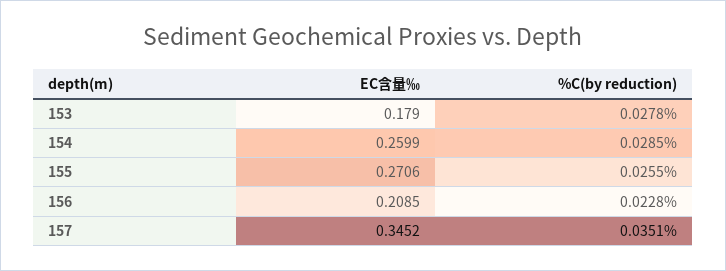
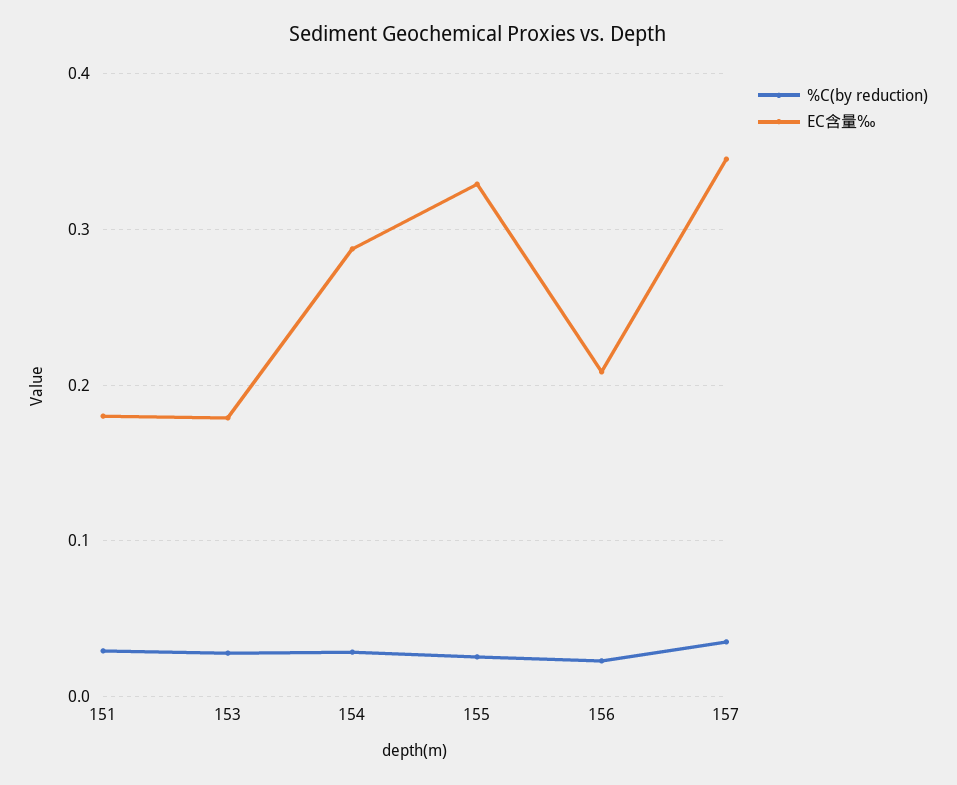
  {
    "EC含量‰": {
      "153": 0.179,
-     "154": 0.2599,
+     "154": 0.29,
-     "155": 0.2706,
+     "155": 0.33,
      "156": 0.2085,
-     "157": 0.3452
+     "157": 0.3452,
+     "151": 0.18
    },
    "%C(by reduction)": {
      "153": 0.0278,
      "154": 0.0285,
      "155": 0.0255,
      "156": 0.0228,
-     "157": 0.0351
+     "157": 0.0351,
+     "151": 0.03
    }
  }

